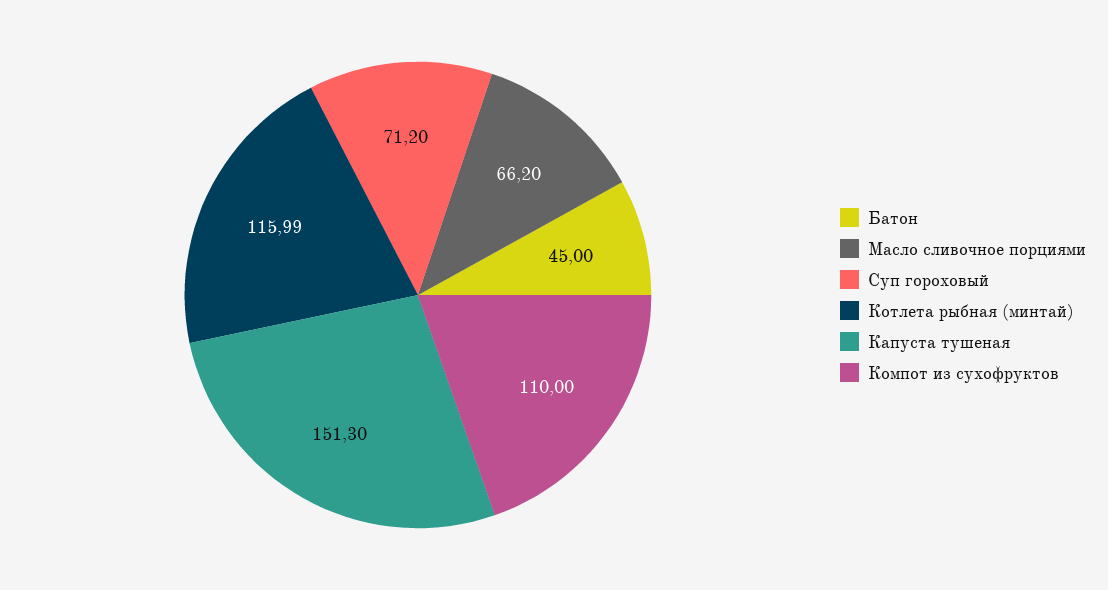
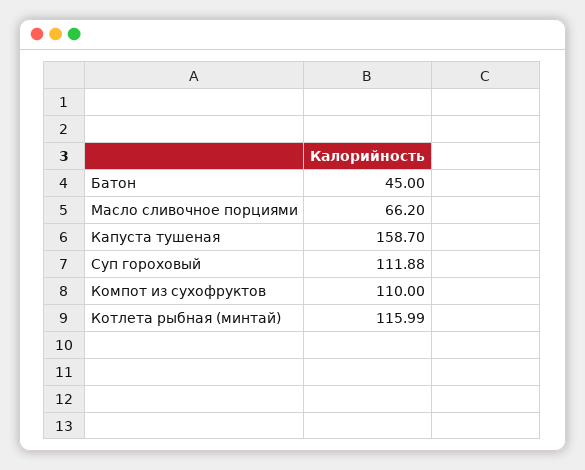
  {
    "Батон": 45,
    "Масло сливочное порциями": 66.2,
-   "Суп гороховый": 71.2,
+   "Суп гороховый": 111.88,
    "Котлета рыбная (минтай)": 115.99,
-   "Капуста тушеная": 151.3,
+   "Капуста тушеная": 158.7,
    "Компот из сухофруктов": 110
  }

